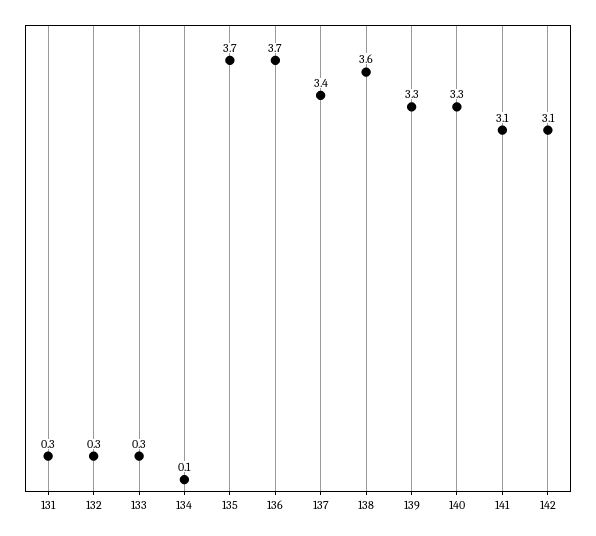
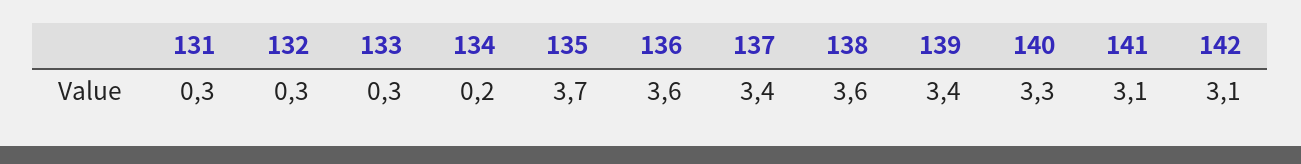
  {
    "131": 0.3,
    "132": 0.3,
    "133": 0.3,
-   "134": 0.1,
+   "134": 0.2,
    "135": 3.7,
-   "136": 3.7,
+   "136": 3.6,
    "137": 3.4,
    "138": 3.6,
-   "139": 3.3,
+   "139": 3.4,
    "140": 3.3,
    "141": 3.1,
    "142": 3.1
  }

